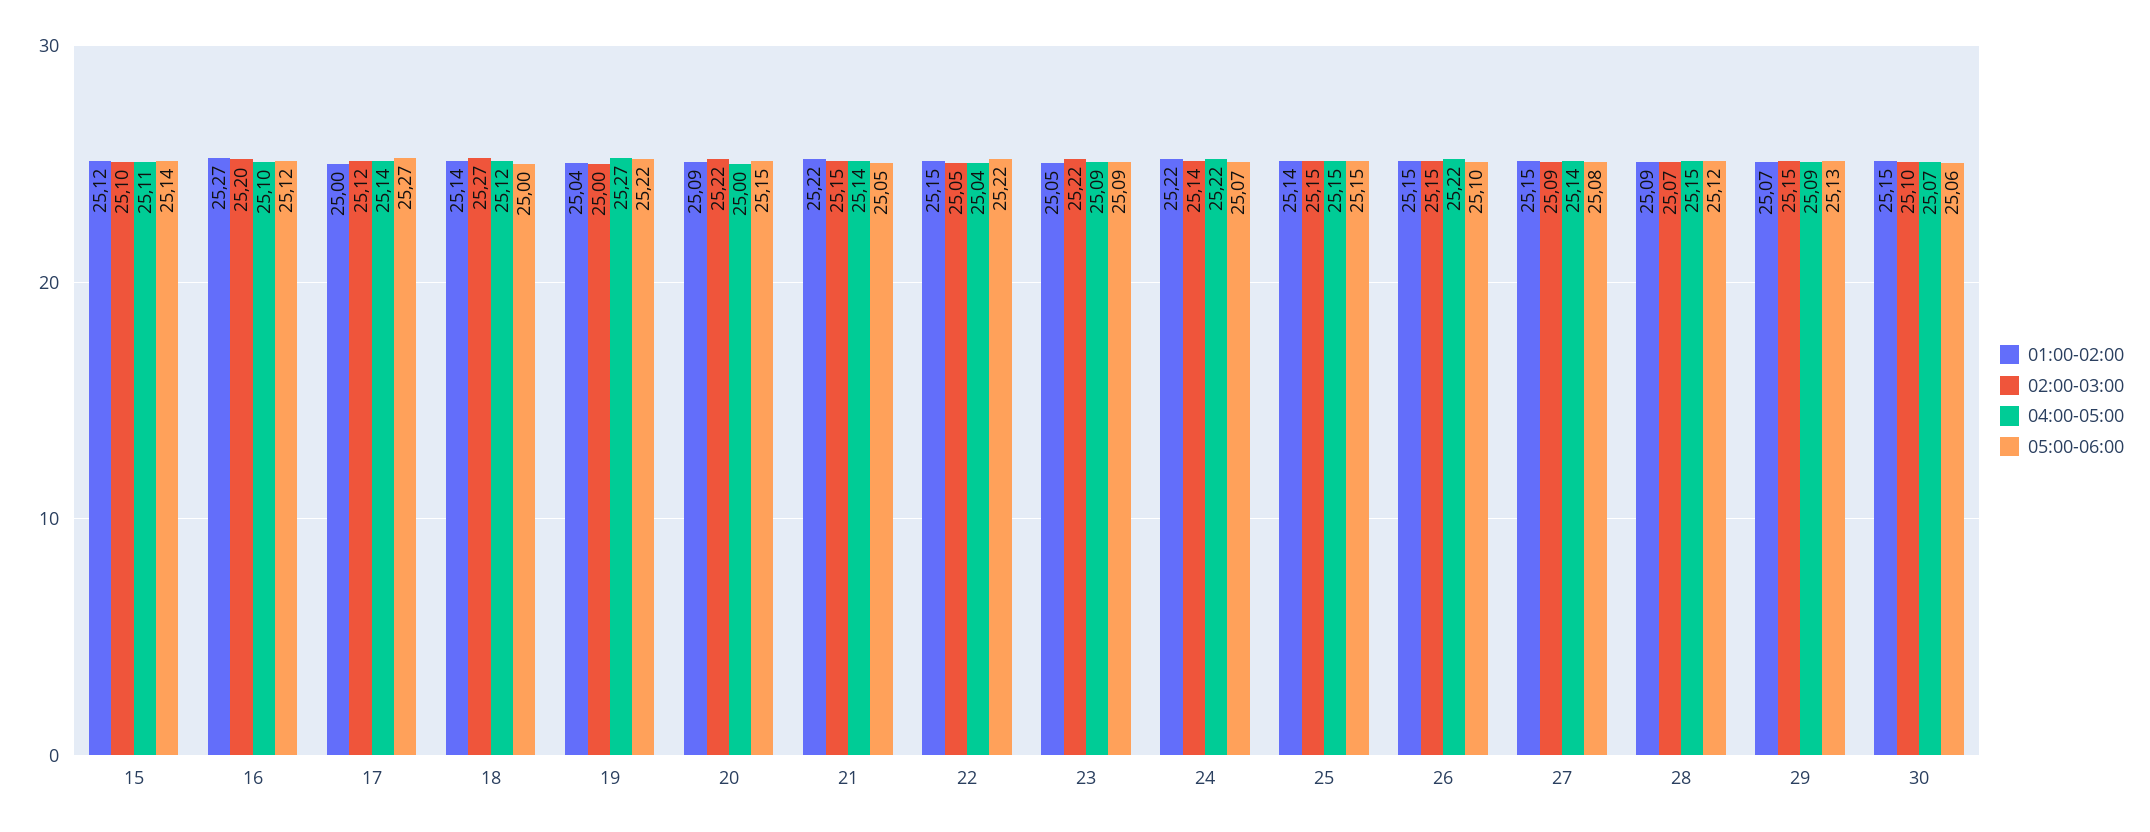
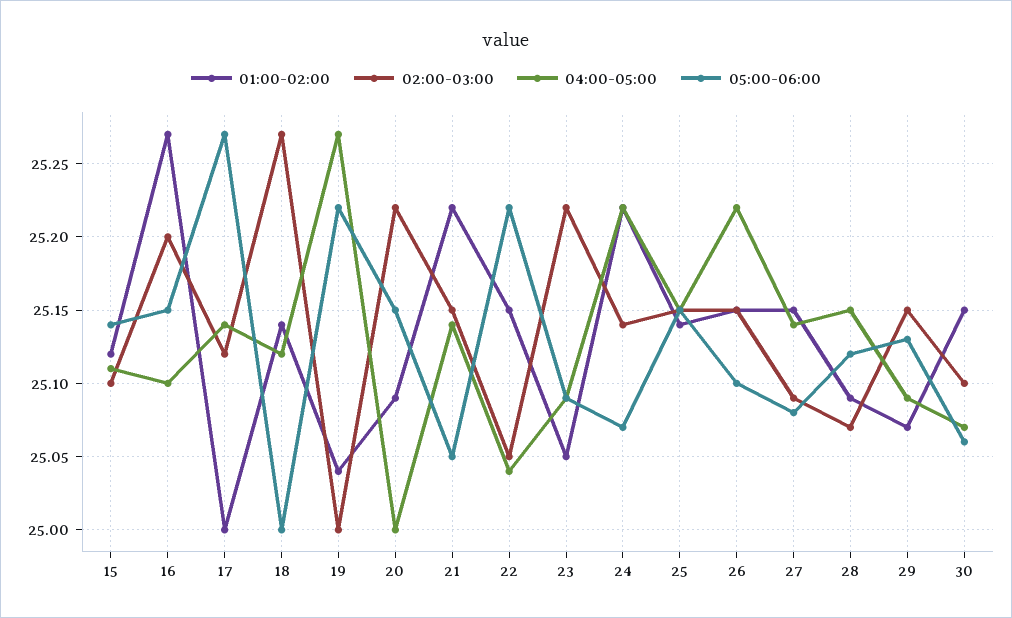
  {
    "01:00-02:00": {
      "15": 25.12,
      "16": 25.27,
      "17": 25,
      "18": 25.14,
      "19": 25.04,
      "20": 25.09,
      "21": 25.22,
      "22": 25.15,
      "23": 25.05,
      "24": 25.22,
      "25": 25.14,
      "26": 25.15,
      "27": 25.15,
      "28": 25.09,
      "29": 25.07,
      "30": 25.15
    },
    "02:00-03:00": {
      "15": 25.1,
      "16": 25.2,
      "17": 25.12,
      "18": 25.27,
      "19": 25,
      "20": 25.22,
      "21": 25.15,
      "22": 25.05,
      "23": 25.22,
      "24": 25.14,
      "25": 25.15,
      "26": 25.15,
      "27": 25.09,
      "28": 25.07,
      "29": 25.15,
      "30": 25.1
    },
    "04:00-05:00": {
      "15": 25.11,
      "16": 25.1,
      "17": 25.14,
      "18": 25.12,
      "19": 25.27,
      "20": 25,
      "21": 25.14,
      "22": 25.04,
      "23": 25.09,
      "24": 25.22,
      "25": 25.15,
      "26": 25.22,
      "27": 25.14,
      "28": 25.15,
      "29": 25.09,
      "30": 25.07
    },
    "05:00-06:00": {
      "15": 25.14,
-     "16": 25.12,
+     "16": 25.15,
      "17": 25.27,
      "18": 25,
      "19": 25.22,
      "20": 25.15,
      "21": 25.05,
      "22": 25.22,
      "23": 25.09,
      "24": 25.07,
      "25": 25.15,
      "26": 25.1,
      "27": 25.08,
      "28": 25.12,
      "29": 25.13,
      "30": 25.06
    }
  }

